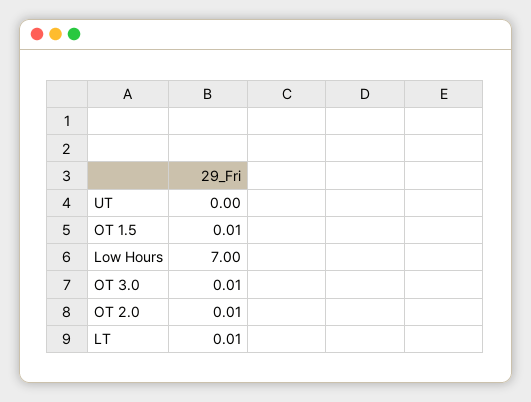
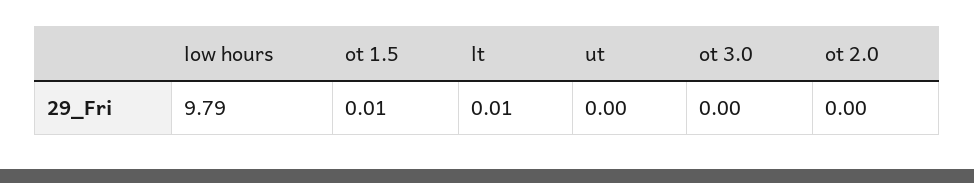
  {
    "UT": 0,
    "OT 1.5": 0.01,
-   "Low Hours": 7,
+   "Low Hours": 9.79,
-   "OT 3.0": 0.01,
+   "OT 3.0": 0,
-   "OT 2.0": 0.01,
+   "OT 2.0": 0,
    "LT": 0.01
  }

